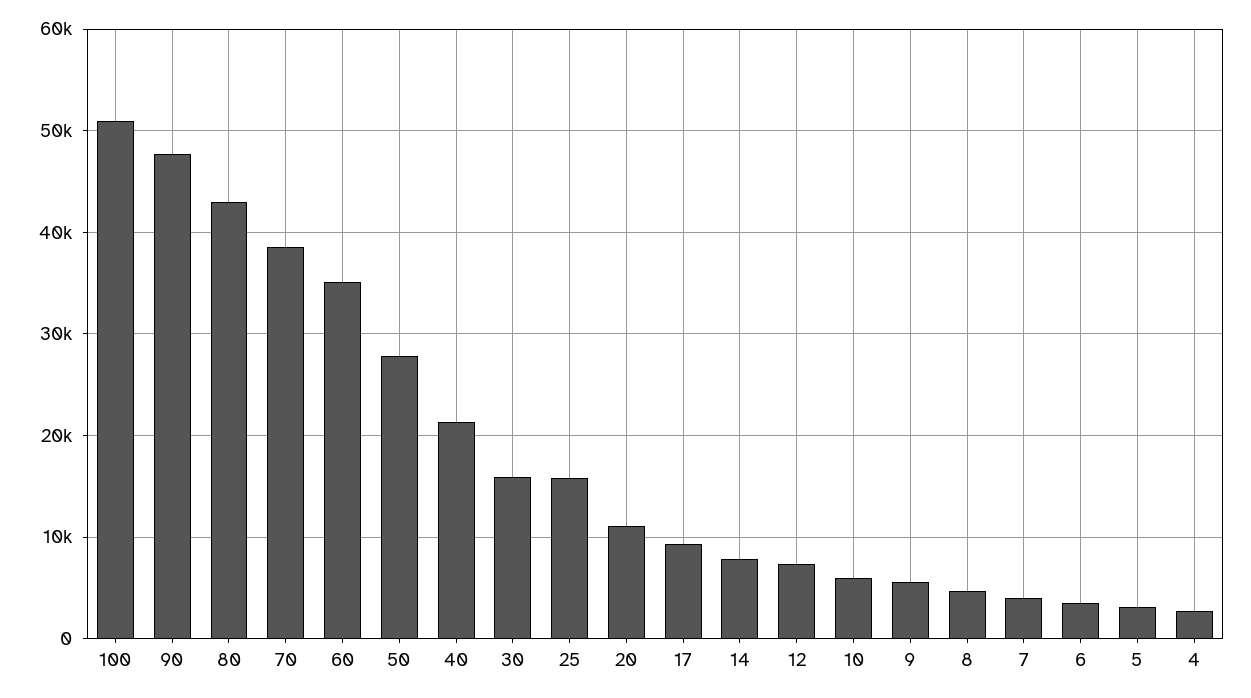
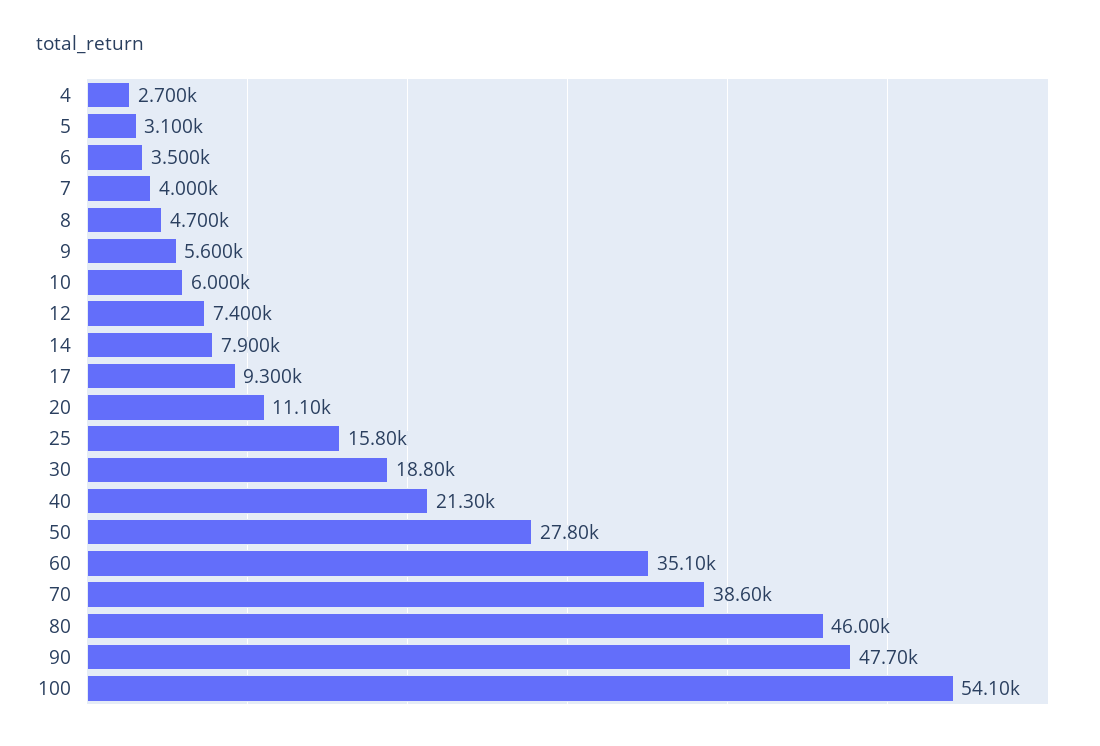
  {
-   "100": 51000,
+   "100": 54100,
    "90": 47700,
-   "80": 43000,
+   "80": 46000,
    "70": 38600,
    "60": 35100,
    "50": 27800,
    "40": 21300,
-   "30": 16000,
+   "30": 18800,
    "25": 15800,
    "20": 11100,
    "17": 9300,
    "14": 7900,
    "12": 7400,
    "10": 6000,
    "9": 5600,
    "8": 4700,
    "7": 4000,
    "6": 3500,
    "5": 3100,
    "4": 2700
  }

